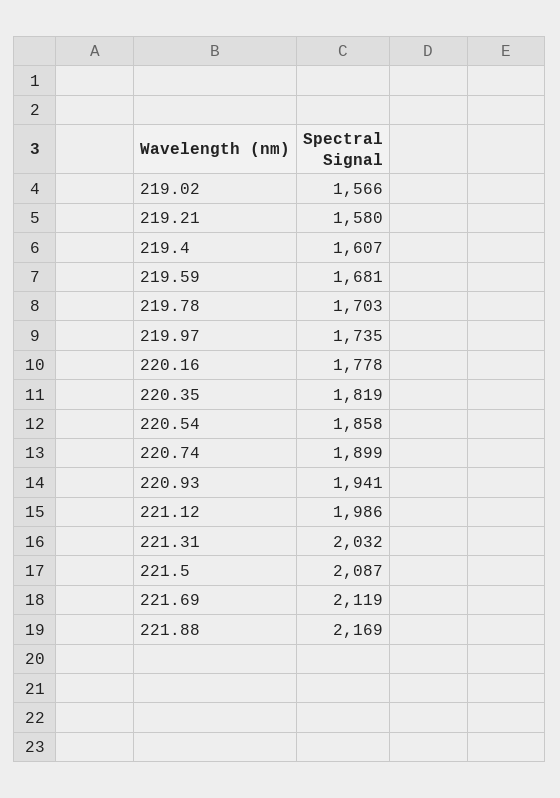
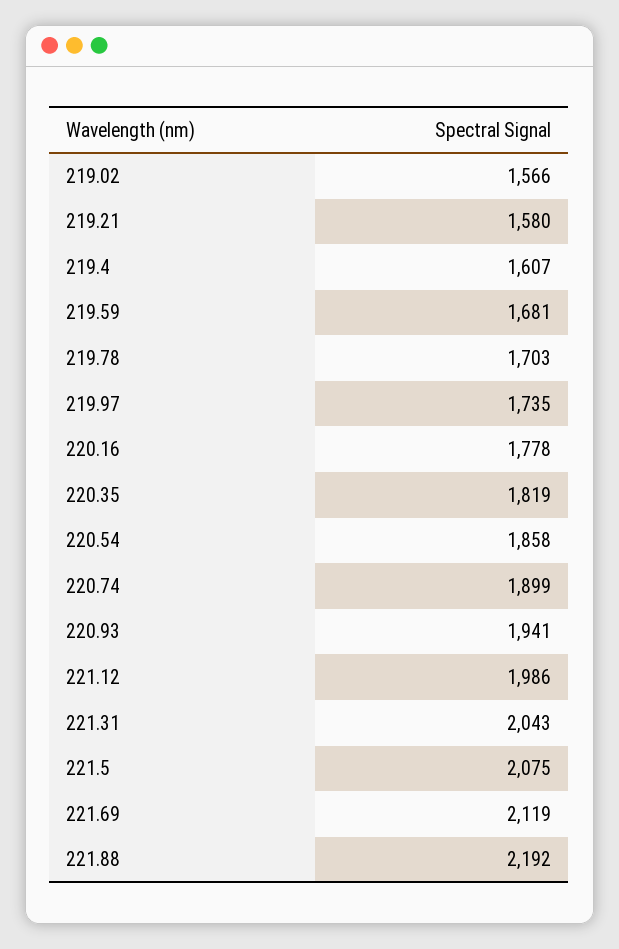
  {
    "219.02": 1566,
    "219.21": 1580,
    "219.4": 1607,
    "219.59": 1681,
    "219.78": 1703,
    "219.97": 1735,
    "220.16": 1778,
    "220.35": 1819,
    "220.54": 1858,
    "220.74": 1899,
    "220.93": 1941,
    "221.12": 1986,
-   "221.31": 2032,
+   "221.31": 2043,
-   "221.5": 2087,
+   "221.5": 2075,
    "221.69": 2119,
-   "221.88": 2169
+   "221.88": 2192
  }

